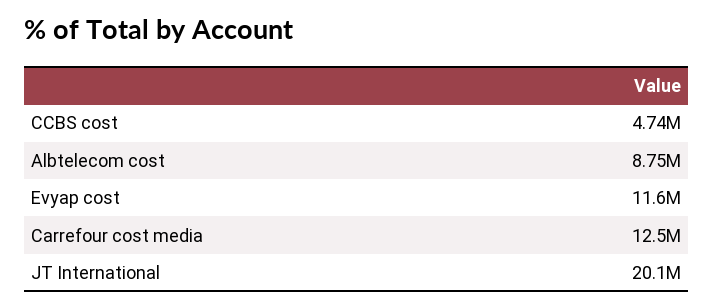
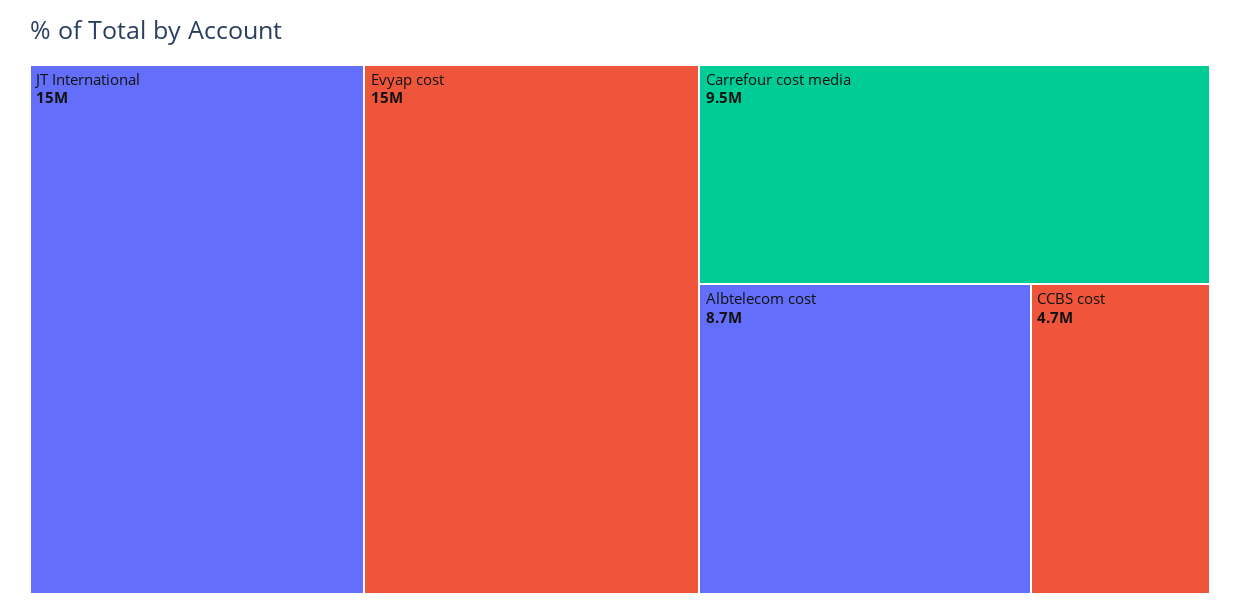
  {
    "CCBS cost": 4740000,
    "Albtelecom cost": 8750000,
-   "Evyap cost": 11600000,
+   "Evyap cost": 15000000,
-   "Carrefour cost media": 12500000,
+   "Carrefour cost media": 9500000,
-   "JT International": 20100000
+   "JT International": 15000000
  }

